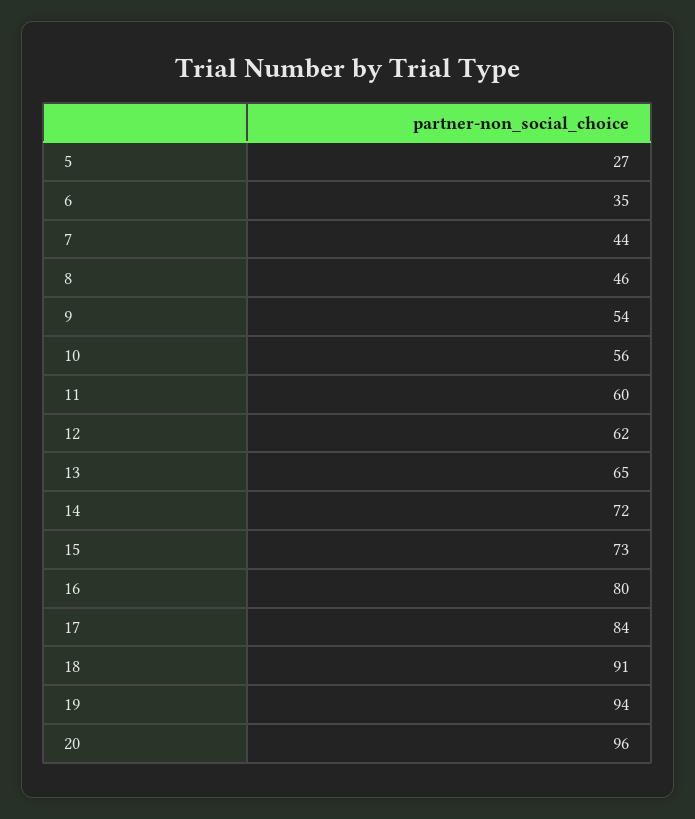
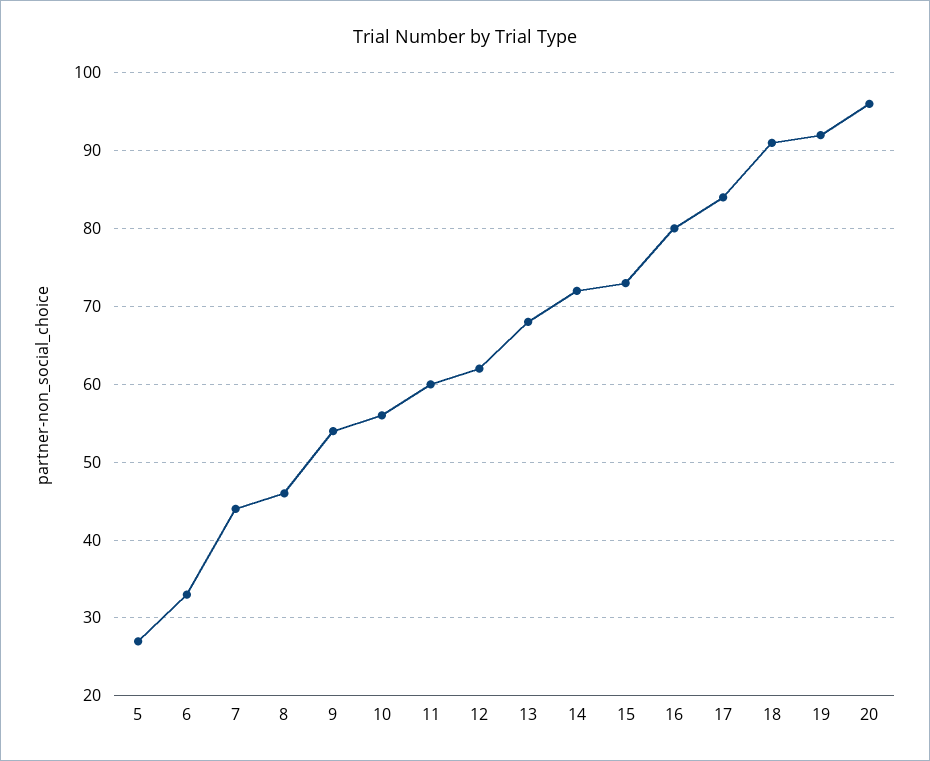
  {
    "5": 27,
-   "6": 35,
+   "6": 33,
    "7": 44,
    "8": 46,
    "9": 54,
    "10": 56,
    "11": 60,
    "12": 62,
-   "13": 65,
+   "13": 68,
    "14": 72,
    "15": 73,
    "16": 80,
    "17": 84,
    "18": 91,
-   "19": 94,
+   "19": 92,
    "20": 96
  }

